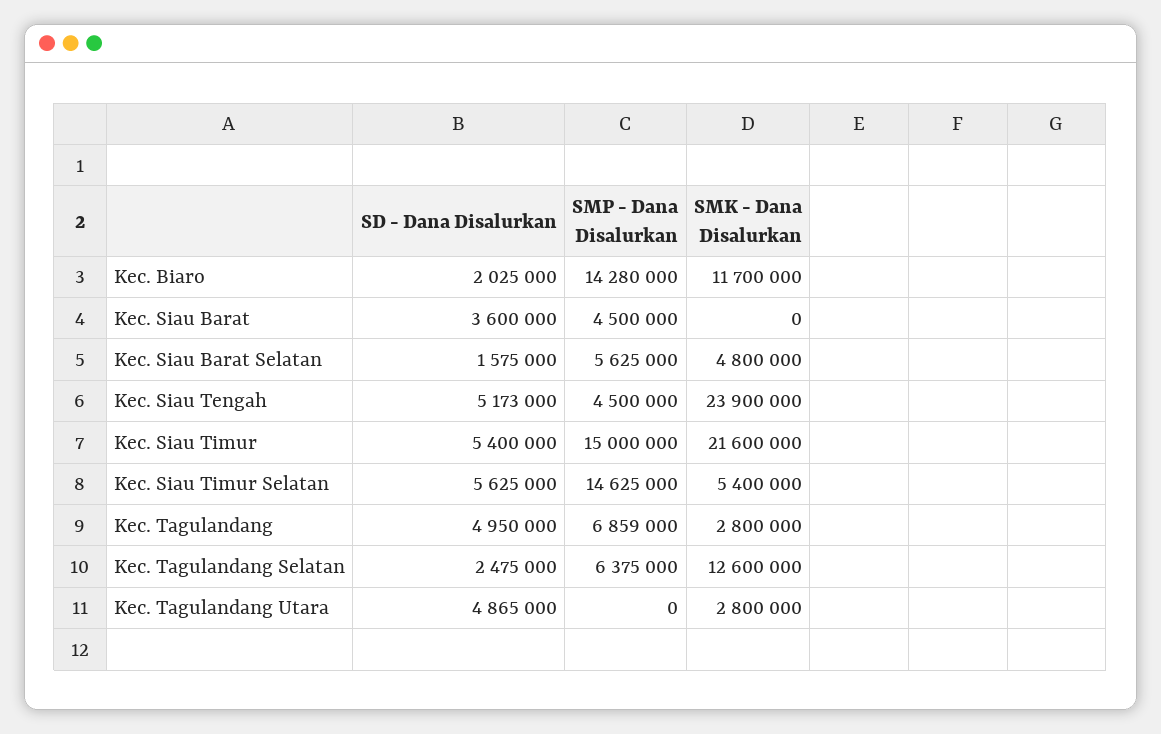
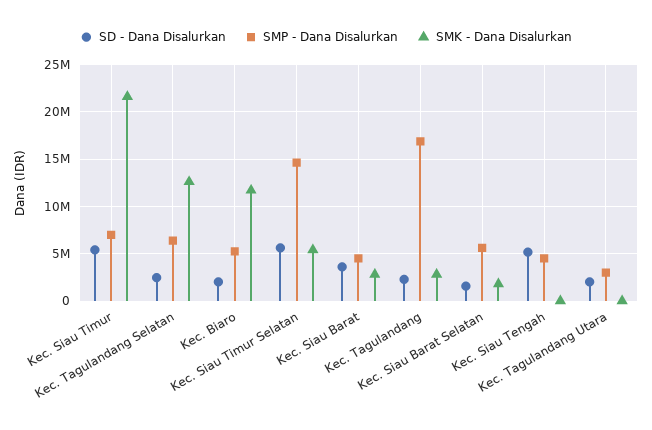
  {
    "SD - Dana Disalurkan": {
      "Kec. Biaro": 2025000,
      "Kec. Siau Barat": 3600000,
      "Kec. Siau Barat Selatan": 1575000,
      "Kec. Siau Tengah": 5173000,
      "Kec. Siau Timur": 5400000,
      "Kec. Siau Timur Selatan": 5625000,
-     "Kec. Tagulandang": 4950000,
+     "Kec. Tagulandang": 2000000,
      "Kec. Tagulandang Selatan": 2475000,
-     "Kec. Tagulandang Utara": 4865000
+     "Kec. Tagulandang Utara": 2000000
    },
    "SMP - Dana Disalurkan": {
-     "Kec. Biaro": 14280000,
+     "Kec. Biaro": 5000000,
      "Kec. Siau Barat": 4500000,
      "Kec. Siau Barat Selatan": 5625000,
      "Kec. Siau Tengah": 4500000,
-     "Kec. Siau Timur": 15000000,
+     "Kec. Siau Timur": 7000000,
      "Kec. Siau Timur Selatan": 14625000,
-     "Kec. Tagulandang": 6859000,
+     "Kec. Tagulandang": 17000000,
      "Kec. Tagulandang Selatan": 6375000,
-     "Kec. Tagulandang Utara": 0
+     "Kec. Tagulandang Utara": 3000000
    },
    "SMK - Dana Disalurkan": {
      "Kec. Biaro": 11700000,
-     "Kec. Siau Barat": 0,
+     "Kec. Siau Barat": 3000000,
-     "Kec. Siau Barat Selatan": 4800000,
+     "Kec. Siau Barat Selatan": 2000000,
-     "Kec. Siau Tengah": 23900000,
+     "Kec. Siau Tengah": 0,
      "Kec. Siau Timur": 21600000,
      "Kec. Siau Timur Selatan": 5400000,
      "Kec. Tagulandang": 2800000,
      "Kec. Tagulandang Selatan": 12600000,
-     "Kec. Tagulandang Utara": 2800000
+     "Kec. Tagulandang Utara": 0
    }
  }

